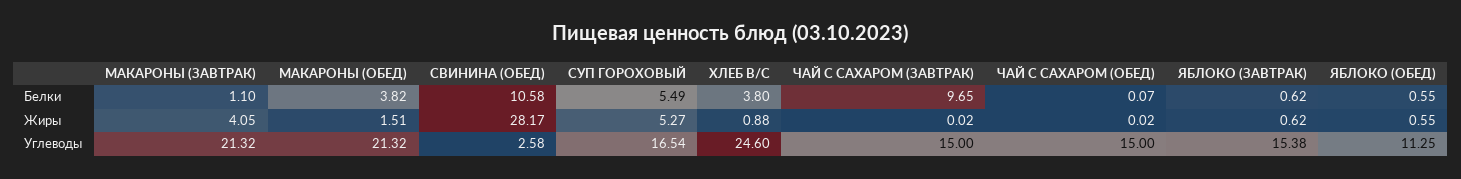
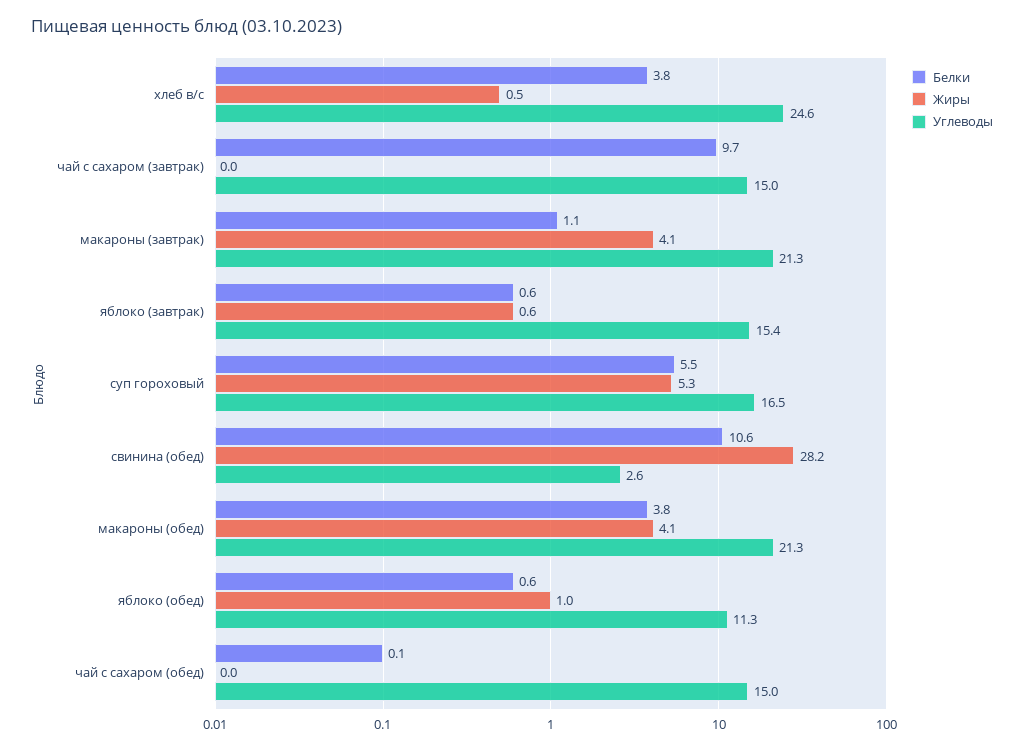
  {
    "Белки": {
      "МАКАРОНЫ (ЗАВТРАК)": 1.1,
      "МАКАРОНЫ (ОБЕД)": 3.82,
      "СВИНИНА (ОБЕД)": 10.58,
      "СУП ГОРОХОВЫЙ": 5.49,
      "ХЛЕБ В/С": 3.8,
      "ЧАЙ С САХАРОМ (ЗАВТРАК)": 9.65,
      "ЧАЙ С САХАРОМ (ОБЕД)": 0.07,
      "ЯБЛОКО (ЗАВТРАК)": 0.62,
      "ЯБЛОКО (ОБЕД)": 0.55
    },
    "Жиры": {
      "МАКАРОНЫ (ЗАВТРАК)": 4.05,
-     "МАКАРОНЫ (ОБЕД)": 1.51,
+     "МАКАРОНЫ (ОБЕД)": 4.1,
      "СВИНИНА (ОБЕД)": 28.17,
      "СУП ГОРОХОВЫЙ": 5.27,
-     "ХЛЕБ В/С": 0.88,
+     "ХЛЕБ В/С": 0.5,
      "ЧАЙ С САХАРОМ (ЗАВТРАК)": 0.02,
      "ЧАЙ С САХАРОМ (ОБЕД)": 0.02,
      "ЯБЛОКО (ЗАВТРАК)": 0.62,
-     "ЯБЛОКО (ОБЕД)": 0.55
+     "ЯБЛОКО (ОБЕД)": 1
    },
    "Углеводы": {
      "МАКАРОНЫ (ЗАВТРАК)": 21.32,
      "МАКАРОНЫ (ОБЕД)": 21.32,
      "СВИНИНА (ОБЕД)": 2.58,
      "СУП ГОРОХОВЫЙ": 16.54,
      "ХЛЕБ В/С": 24.6,
      "ЧАЙ С САХАРОМ (ЗАВТРАК)": 15,
      "ЧАЙ С САХАРОМ (ОБЕД)": 15,
      "ЯБЛОКО (ЗАВТРАК)": 15.38,
      "ЯБЛОКО (ОБЕД)": 11.25
    }
  }

